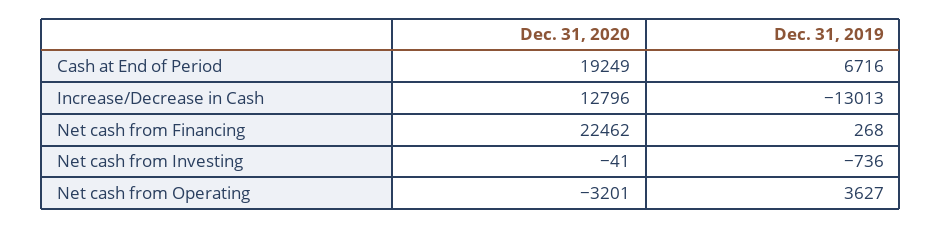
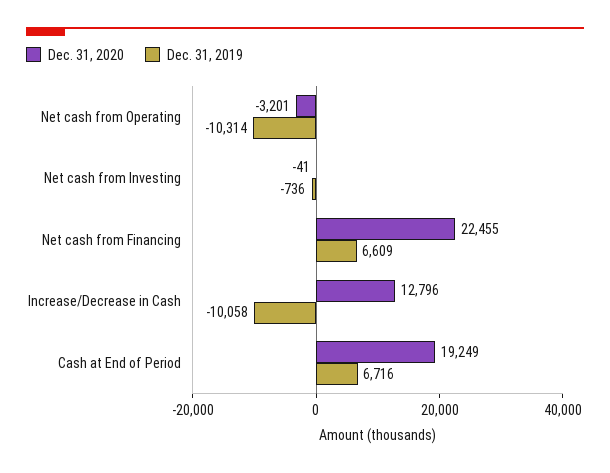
  {
    "Dec. 31, 2020": {
      "Cash at End of Period": 19249,
      "Increase/Decrease in Cash": 12796,
-     "Net cash from Financing": 22462,
+     "Net cash from Financing": 22455,
      "Net cash from Investing": -41,
      "Net cash from Operating": -3201
    },
    "Dec. 31, 2019": {
      "Cash at End of Period": 6716,
-     "Increase/Decrease in Cash": -13013,
+     "Increase/Decrease in Cash": -10058,
-     "Net cash from Financing": 268,
+     "Net cash from Financing": 6609,
      "Net cash from Investing": -736,
-     "Net cash from Operating": 3627
+     "Net cash from Operating": -10314
    }
  }

